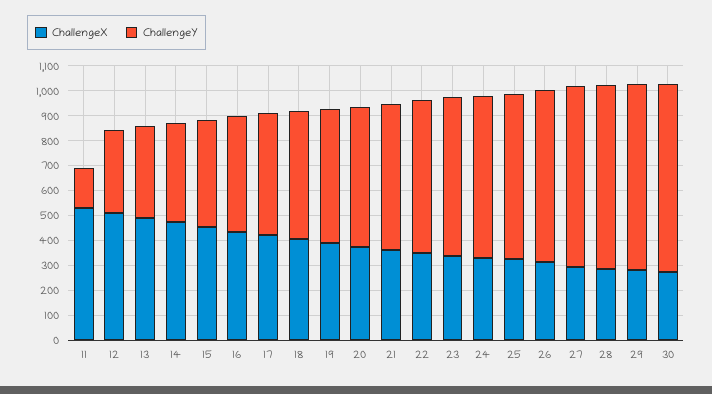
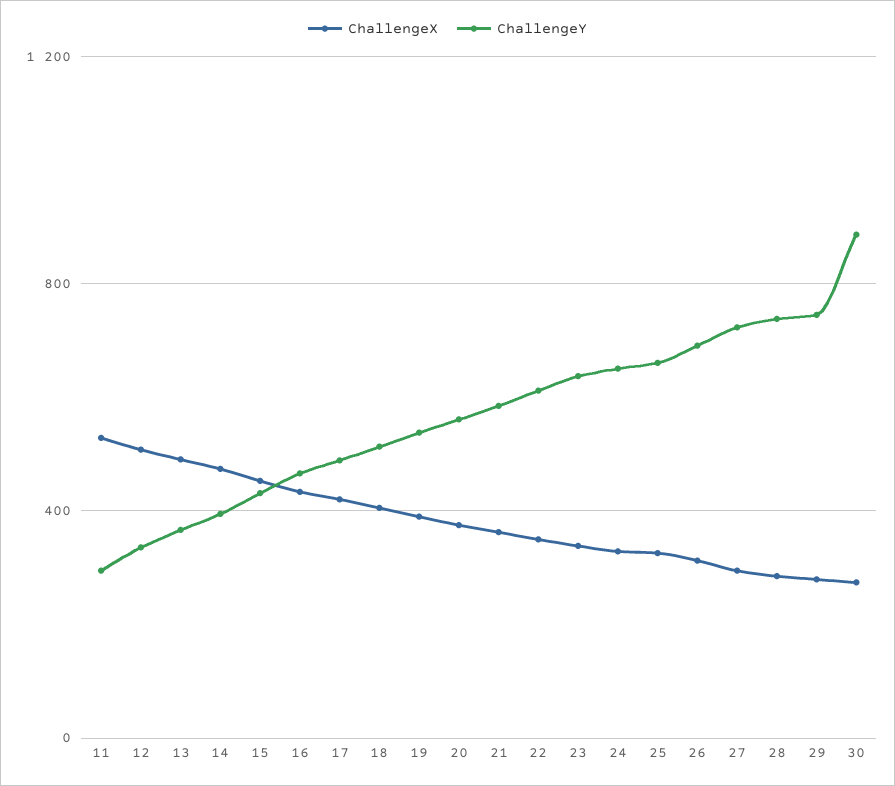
  {
    "ChallengeX": {
      "11": 550,
      "12": 500,
      "13": 500,
      "14": 450,
      "15": 450,
      "16": 450,
      "17": 400,
      "18": 400,
      "19": 400,
      "20": 400,
      "21": 350,
      "22": 350,
      "23": 350,
      "24": 350,
      "25": 350,
      "26": 300,
      "27": 300,
      "28": 300,
      "29": 300,
      "30": 250
    },
    "ChallengeY": {
-     "11": 150,
+     "11": 300,
      "12": 350,
      "13": 350,
      "14": 400,
      "15": 450,
      "16": 450,
      "17": 500,
      "18": 500,
      "19": 550,
      "20": 550,
      "21": 600,
      "22": 600,
      "23": 650,
      "24": 650,
      "25": 650,
      "26": 700,
      "27": 700,
      "28": 750,
      "29": 750,
-     "30": 750
+     "30": 900
    }
  }

